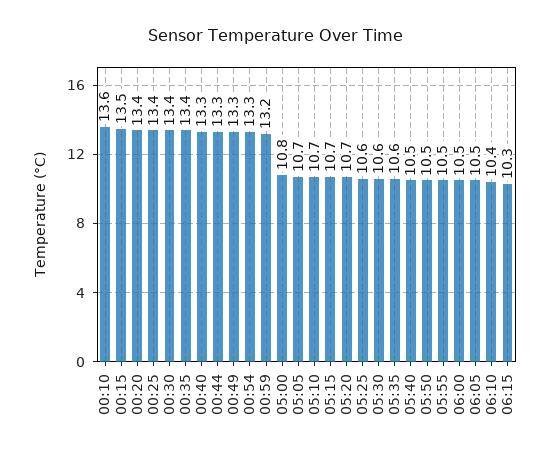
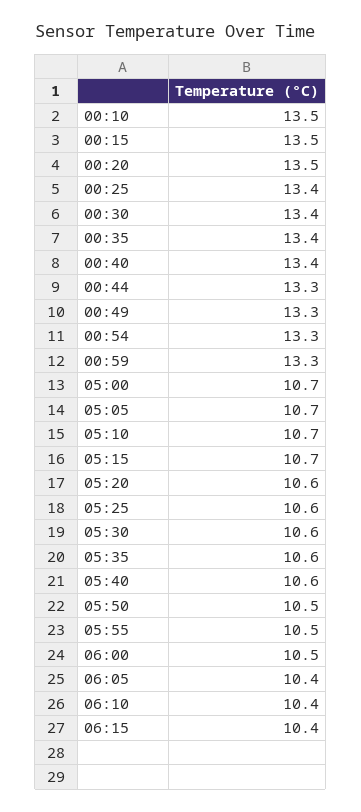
  {
-   "00:10": 13.6,
+   "00:10": 13.5,
    "00:15": 13.5,
-   "00:20": 13.4,
+   "00:20": 13.5,
    "00:25": 13.4,
    "00:30": 13.4,
    "00:35": 13.4,
-   "00:40": 13.3,
+   "00:40": 13.4,
    "00:44": 13.3,
    "00:49": 13.3,
    "00:54": 13.3,
-   "00:59": 13.2,
+   "00:59": 13.3,
-   "05:00": 10.8,
+   "05:00": 10.7,
    "05:05": 10.7,
    "05:10": 10.7,
    "05:15": 10.7,
-   "05:20": 10.7,
+   "05:20": 10.6,
    "05:25": 10.6,
    "05:30": 10.6,
    "05:35": 10.6,
-   "05:40": 10.5,
+   "05:40": 10.6,
    "05:50": 10.5,
    "05:55": 10.5,
    "06:00": 10.5,
-   "06:05": 10.5,
+   "06:05": 10.4,
    "06:10": 10.4,
-   "06:15": 10.3
+   "06:15": 10.4
  }

